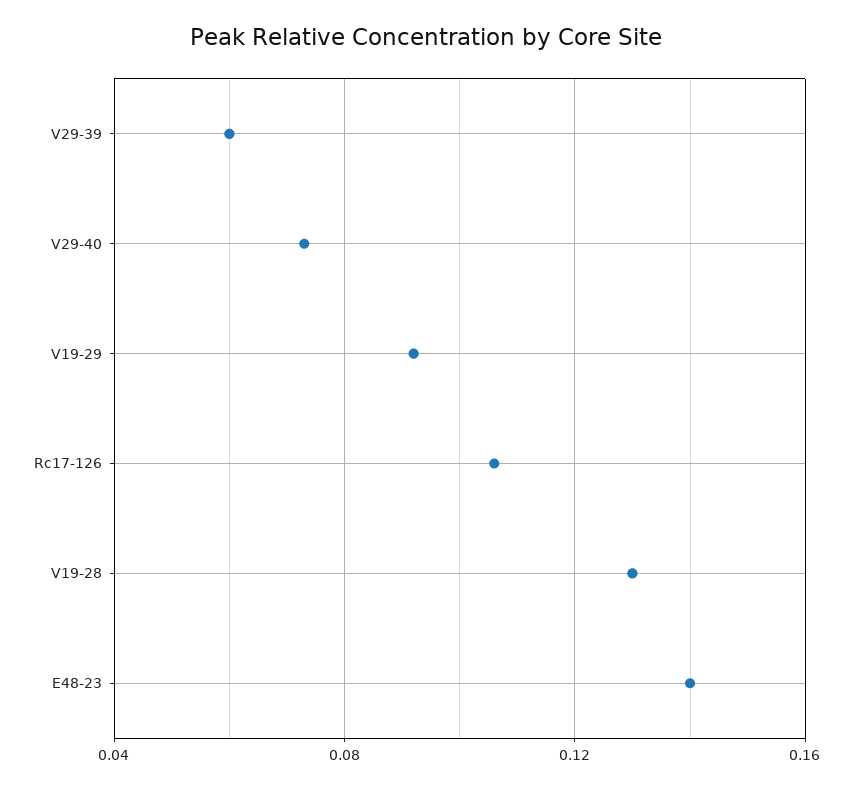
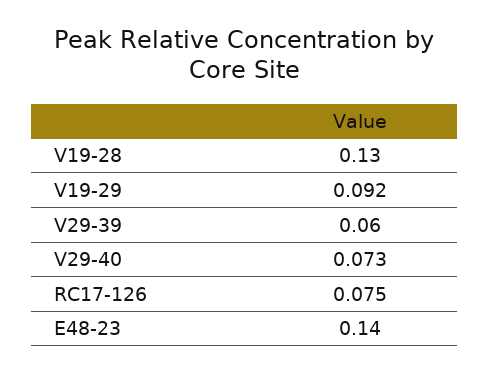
  {
    "V29-39": 0.06,
    "V29-40": 0.073,
    "V19-29": 0.092,
-   "Rc17-126": 0.105,
+   "Rc17-126": 0.075,
    "V19-28": 0.13,
    "E48-23": 0.14
  }

